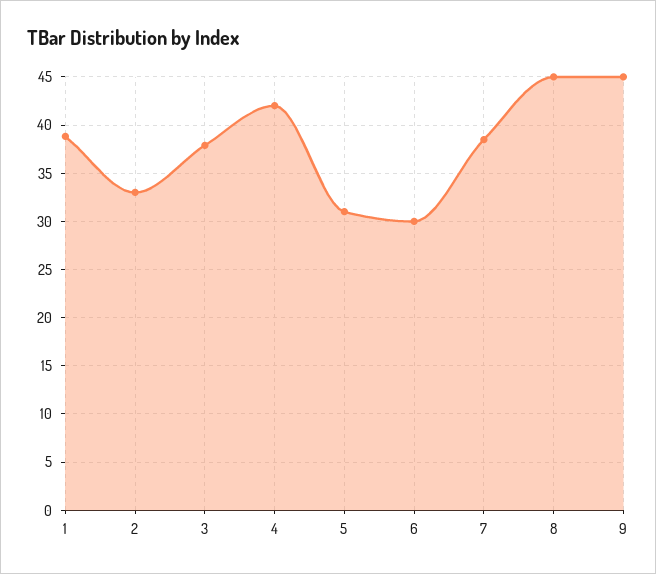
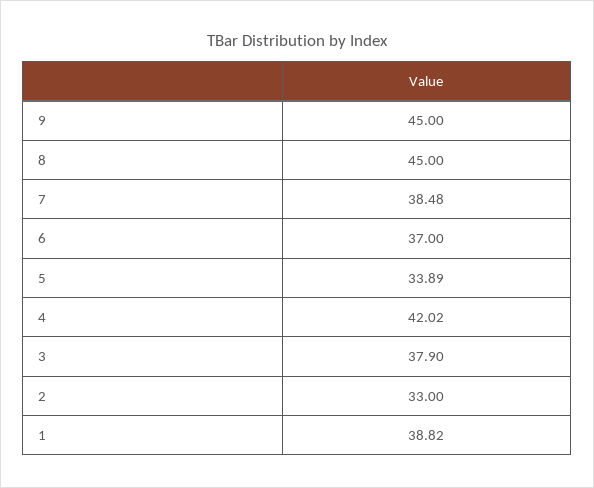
  {
    "1": 38.82,
    "2": 33,
    "3": 37.9,
    "4": 42.02,
-   "5": 31,
+   "5": 33.89,
-   "6": 30,
+   "6": 37,
    "7": 38.48,
    "8": 45,
    "9": 45
  }

